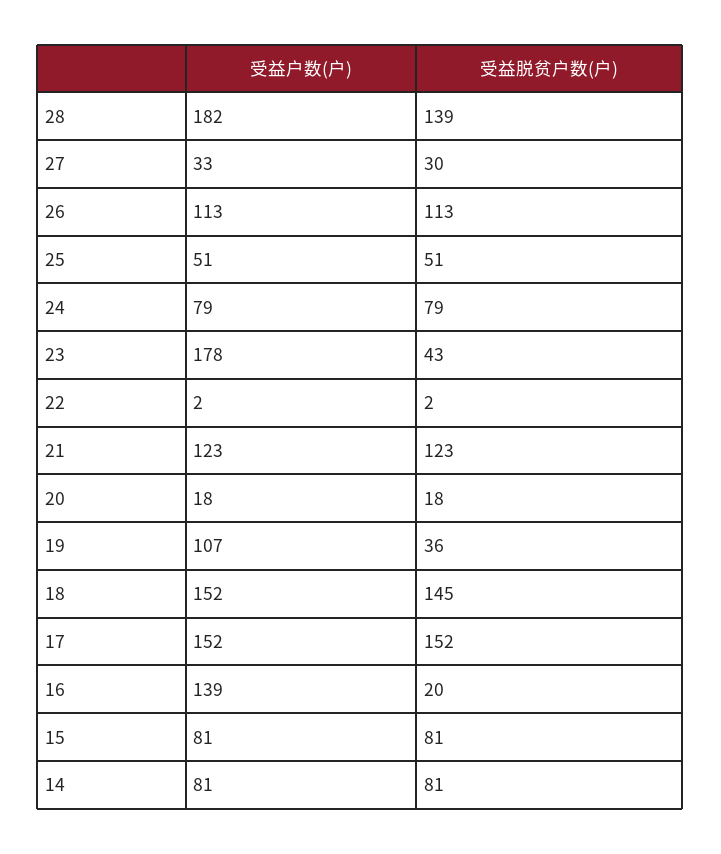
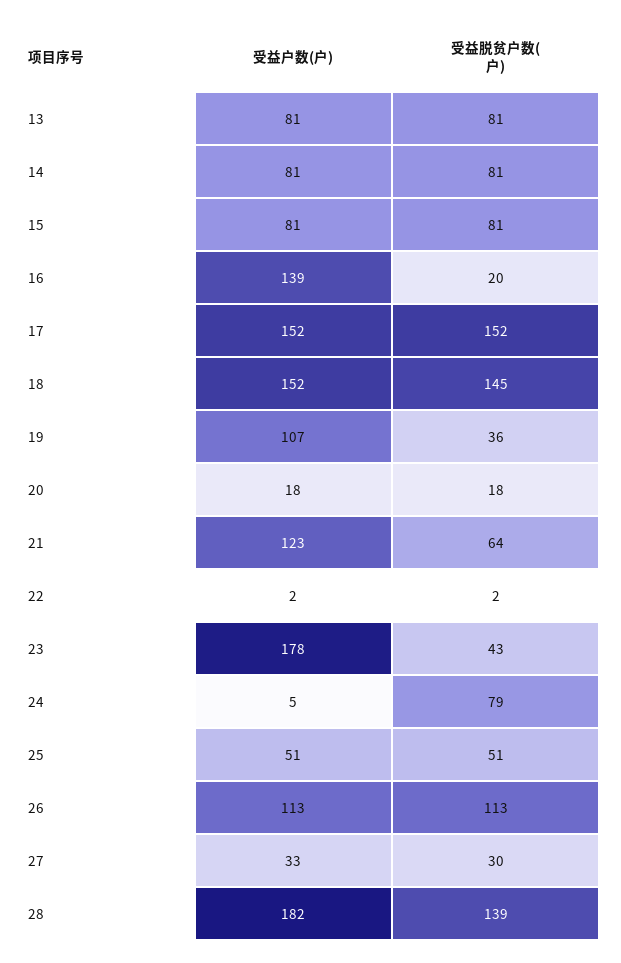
  {
    "受益户数(户)": {
      "28": 182,
      "27": 33,
      "26": 113,
      "25": 51,
-     "24": 79,
+     "24": 5,
      "23": 178,
      "22": 2,
      "21": 123,
      "20": 18,
      "19": 107,
      "18": 152,
      "17": 152,
      "16": 139,
      "15": 81,
-     "14": 81
+     "14": 81,
+     "13": 81
    },
    "受益脱贫户数(户)": {
      "28": 139,
      "27": 30,
      "26": 113,
      "25": 51,
      "24": 79,
      "23": 43,
      "22": 2,
-     "21": 123,
+     "21": 64,
      "20": 18,
      "19": 36,
      "18": 145,
      "17": 152,
      "16": 20,
      "15": 81,
-     "14": 81
+     "14": 81,
+     "13": 81
    }
  }

